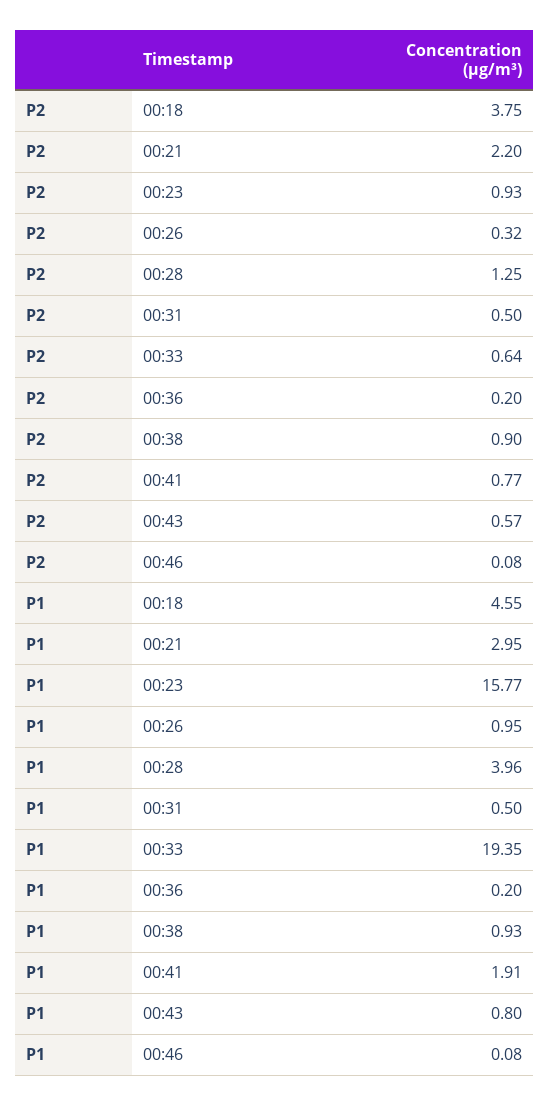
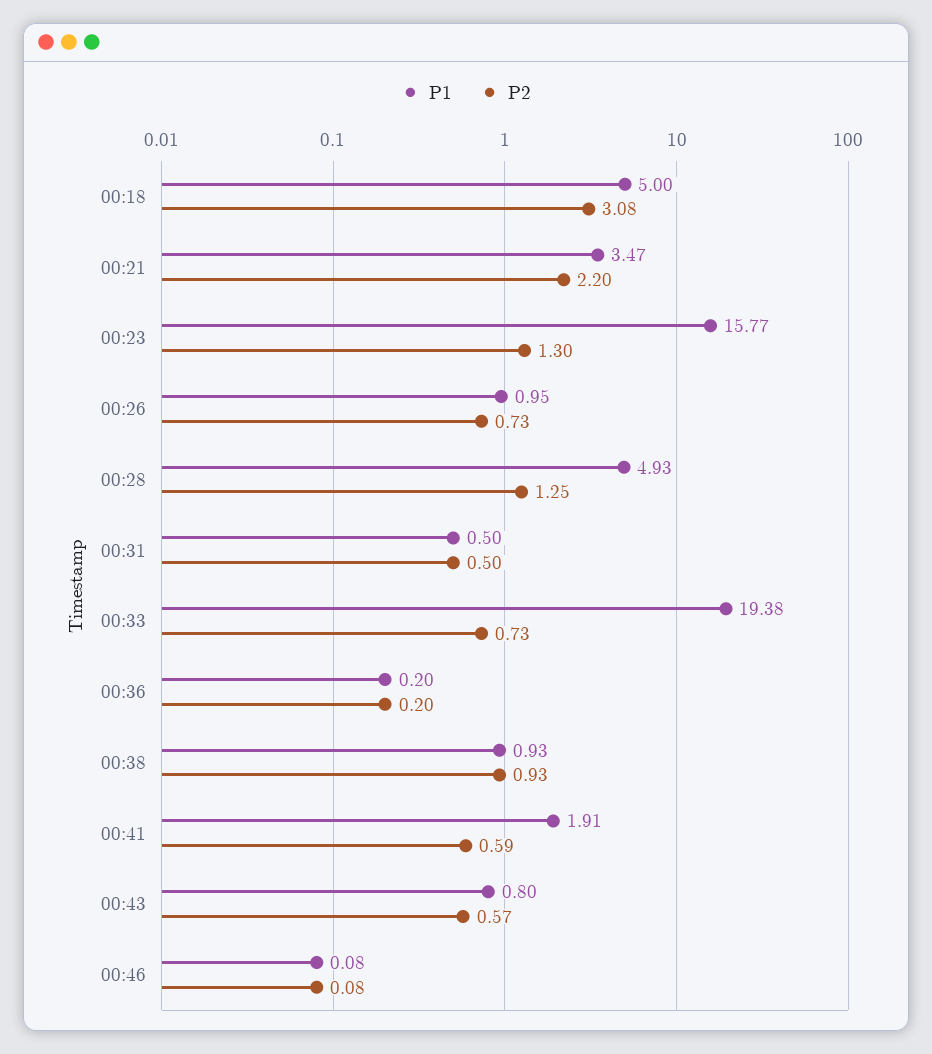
  {
    "P2": {
-     "00:18": 3.75,
+     "00:18": 3.08,
      "00:21": 2.2,
-     "00:23": 0.93,
+     "00:23": 1.3,
-     "00:26": 0.32,
+     "00:26": 0.73,
      "00:28": 1.25,
      "00:31": 0.5,
-     "00:33": 0.64,
+     "00:33": 0.73,
      "00:36": 0.2,
-     "00:38": 0.9,
+     "00:38": 0.93,
-     "00:41": 0.77,
+     "00:41": 0.59,
      "00:43": 0.57,
      "00:46": 0.08
    },
    "P1": {
-     "00:18": 4.55,
+     "00:18": 5,
-     "00:21": 2.95,
+     "00:21": 3.47,
      "00:23": 15.77,
      "00:26": 0.95,
-     "00:28": 3.96,
+     "00:28": 4.93,
      "00:31": 0.5,
-     "00:33": 19.35,
+     "00:33": 19.38,
      "00:36": 0.2,
      "00:38": 0.93,
      "00:41": 1.91,
      "00:43": 0.8,
      "00:46": 0.08
    }
  }

